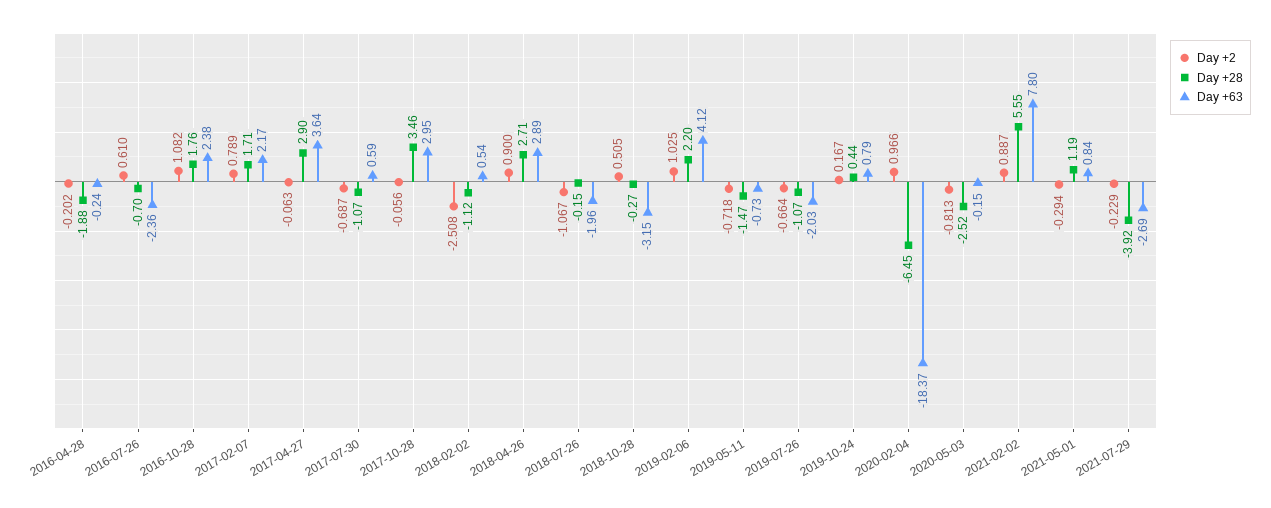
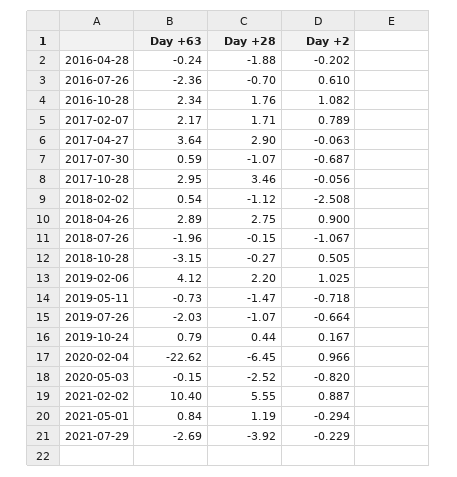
  {
    "Day +2": {
      "2016-04-28": -0.202,
      "2016-07-26": 0.61,
      "2016-10-28": 1.082,
      "2017-02-07": 0.789,
      "2017-04-27": -0.063,
      "2017-07-30": -0.687,
      "2017-10-28": -0.056,
      "2018-02-02": -2.508,
      "2018-04-26": 0.9,
      "2018-07-26": -1.067,
      "2018-10-28": 0.505,
      "2019-02-06": 1.025,
      "2019-05-11": -0.718,
      "2019-07-26": -0.664,
      "2019-10-24": 0.167,
      "2020-02-04": 0.966,
-     "2020-05-03": -0.813,
+     "2020-05-03": -0.82,
      "2021-02-02": 0.887,
      "2021-05-01": -0.294,
      "2021-07-29": -0.229
    },
    "Day +28": {
      "2016-04-28": -1.88,
      "2016-07-26": -0.7,
      "2016-10-28": 1.76,
      "2017-02-07": 1.71,
      "2017-04-27": 2.9,
      "2017-07-30": -1.07,
      "2017-10-28": 3.46,
      "2018-02-02": -1.12,
-     "2018-04-26": 2.71,
+     "2018-04-26": 2.75,
      "2018-07-26": -0.15,
      "2018-10-28": -0.27,
      "2019-02-06": 2.2,
      "2019-05-11": -1.47,
      "2019-07-26": -1.07,
      "2019-10-24": 0.44,
      "2020-02-04": -6.45,
      "2020-05-03": -2.52,
      "2021-02-02": 5.55,
      "2021-05-01": 1.19,
      "2021-07-29": -3.92
    },
    "Day +63": {
      "2016-04-28": -0.24,
      "2016-07-26": -2.36,
-     "2016-10-28": 2.38,
+     "2016-10-28": 2.34,
      "2017-02-07": 2.17,
      "2017-04-27": 3.64,
      "2017-07-30": 0.59,
      "2017-10-28": 2.95,
      "2018-02-02": 0.54,
      "2018-04-26": 2.89,
      "2018-07-26": -1.96,
      "2018-10-28": -3.15,
      "2019-02-06": 4.12,
      "2019-05-11": -0.73,
      "2019-07-26": -2.03,
      "2019-10-24": 0.79,
-     "2020-02-04": -18.37,
+     "2020-02-04": -22.62,
      "2020-05-03": -0.15,
-     "2021-02-02": 7.8,
+     "2021-02-02": 10.4,
      "2021-05-01": 0.84,
      "2021-07-29": -2.69
    }
  }

